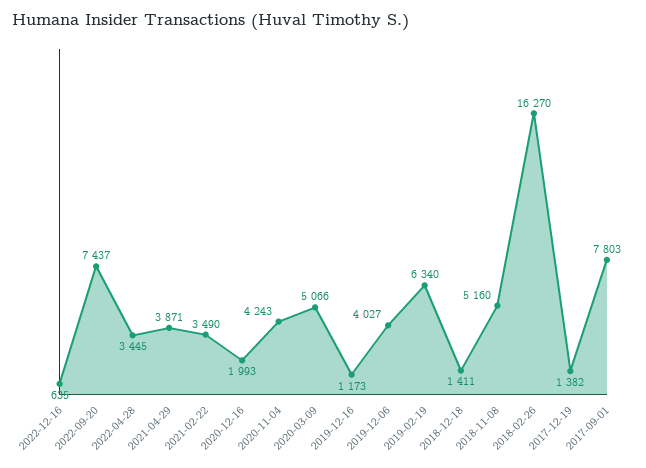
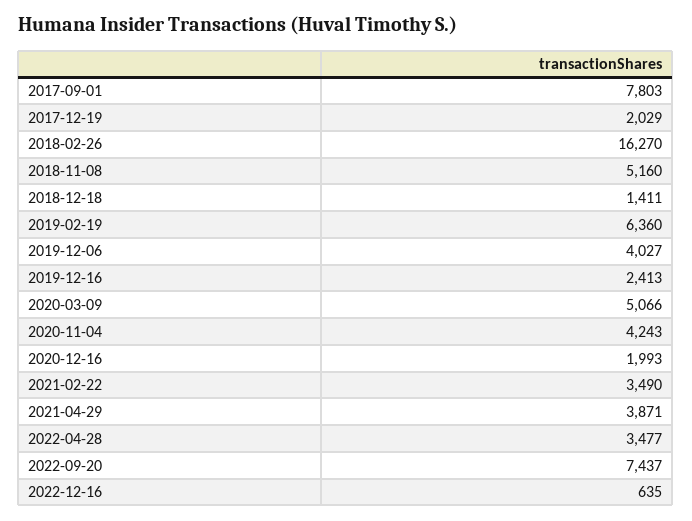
  {
    "2022-12-16": 635,
    "2022-09-20": 7437,
-   "2022-04-28": 3445,
+   "2022-04-28": 3477,
    "2021-04-29": 3871,
    "2021-02-22": 3490,
    "2020-12-16": 1993,
    "2020-11-04": 4243,
    "2020-03-09": 5066,
-   "2019-12-16": 1173,
+   "2019-12-16": 2413,
    "2019-12-06": 4027,
-   "2019-02-19": 6340,
+   "2019-02-19": 6360,
    "2018-12-18": 1411,
    "2018-11-08": 5160,
    "2018-02-26": 16270,
-   "2017-12-19": 1382,
+   "2017-12-19": 2029,
    "2017-09-01": 7803
  }

